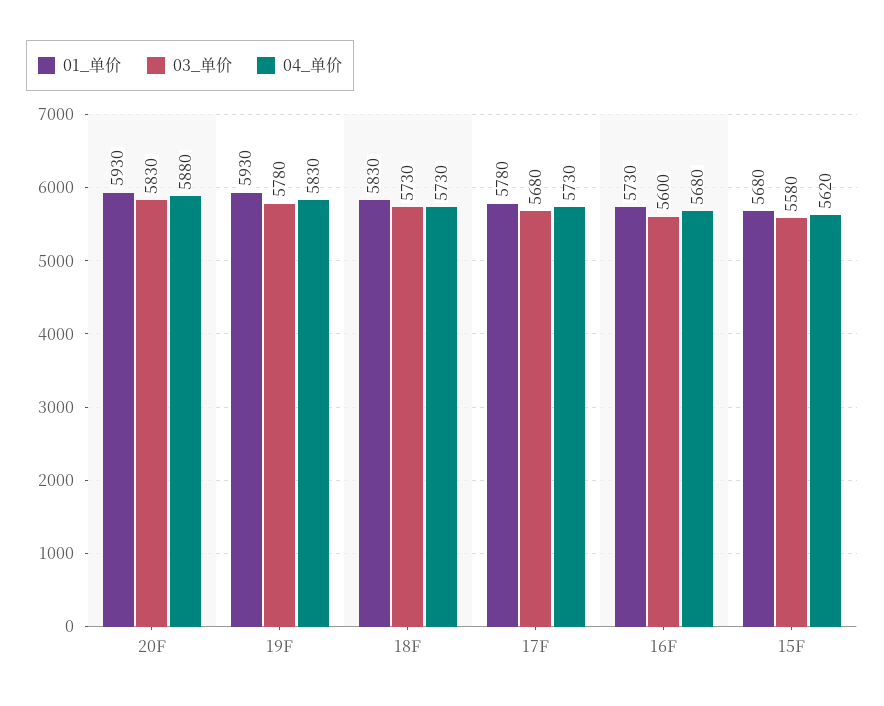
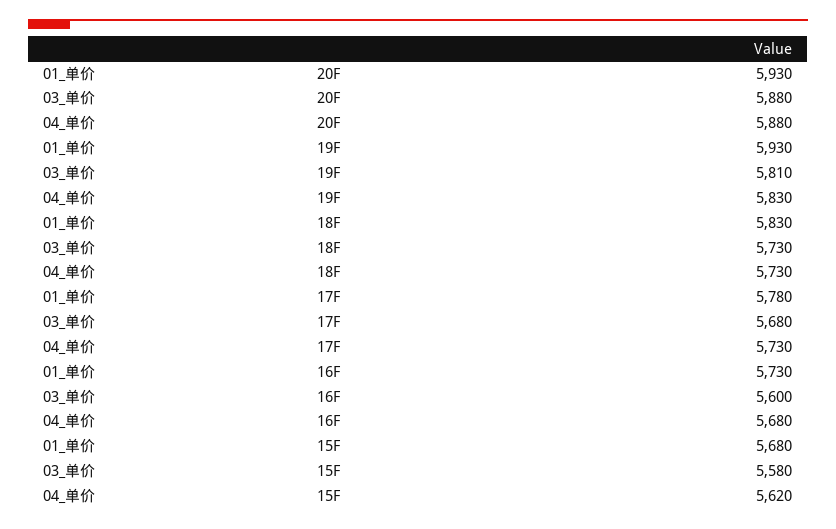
  {
    "01_单价": {
      "20F": 5930,
      "19F": 5930,
      "18F": 5830,
      "17F": 5780,
      "16F": 5730,
      "15F": 5680
    },
    "03_单价": {
-     "20F": 5830,
+     "20F": 5880,
-     "19F": 5780,
+     "19F": 5810,
      "18F": 5730,
      "17F": 5680,
      "16F": 5600,
      "15F": 5580
    },
    "04_单价": {
      "20F": 5880,
      "19F": 5830,
      "18F": 5730,
      "17F": 5730,
      "16F": 5680,
      "15F": 5620
    }
  }

